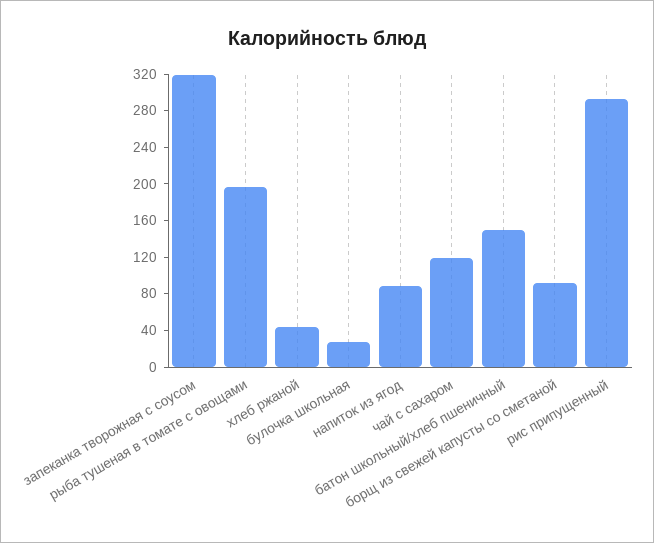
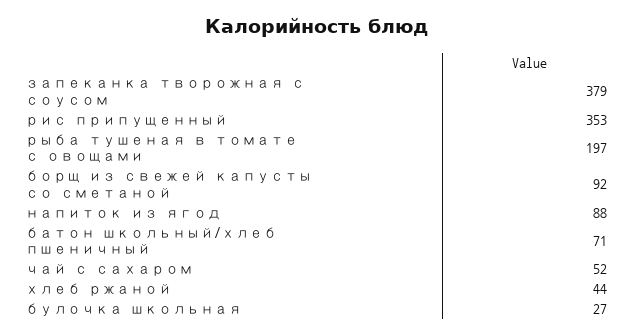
  {
-   "запеканка творожная с соусом": 320,
+   "запеканка творожная с соусом": 379,
    "рыба тушеная в томате с овощами": 197,
    "хлеб ржаной": 44,
    "булочка школьная": 27,
    "напиток из ягод": 88,
-   "чай с сахаром": 120,
+   "чай с сахаром": 52,
-   "батон школьный/хлеб пшеничный": 150,
+   "батон школьный/хлеб пшеничный": 71,
    "борщ из свежей капусты со сметаной": 92,
-   "рис припущенный": 290
+   "рис припущенный": 353
  }

